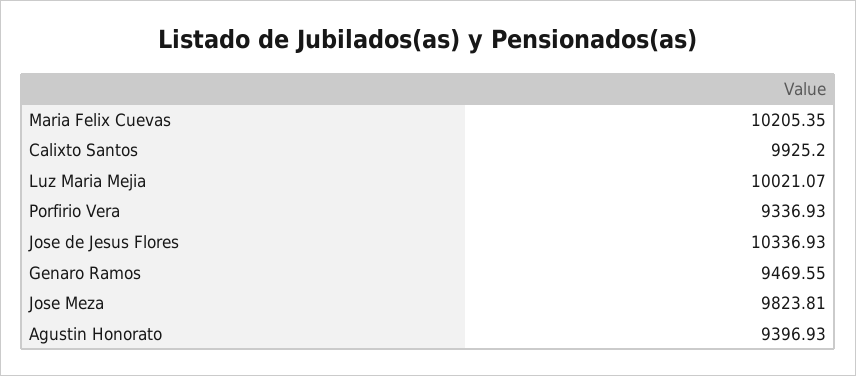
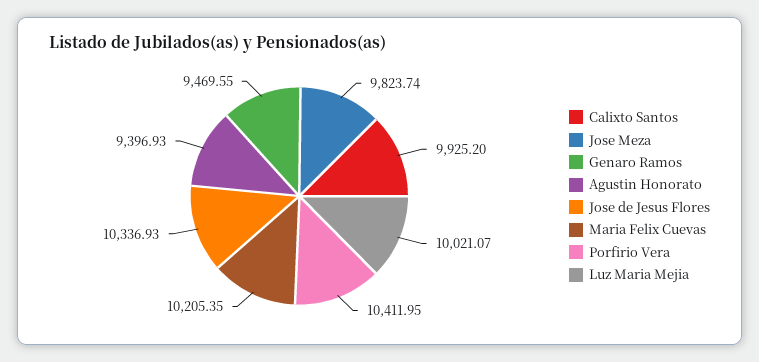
  {
    "Maria Felix Cuevas": 10205.35,
    "Calixto Santos": 9925.2,
    "Luz Maria Mejia": 10021.07,
-   "Porfirio Vera": 9336.93,
+   "Porfirio Vera": 10411.95,
    "Jose de Jesus Flores": 10336.93,
    "Genaro Ramos": 9469.55,
-   "Jose Meza": 9823.81,
+   "Jose Meza": 9823.74,
    "Agustin Honorato": 9396.93
  }

